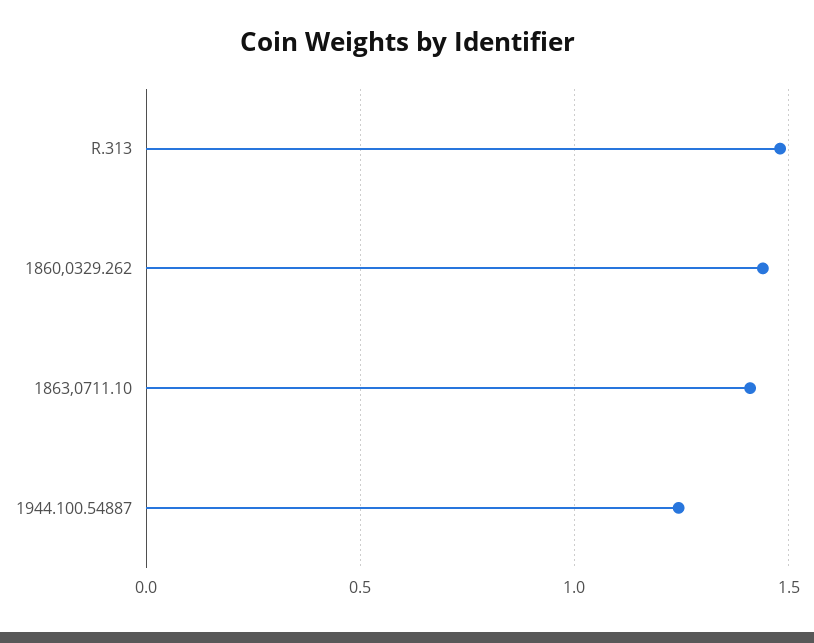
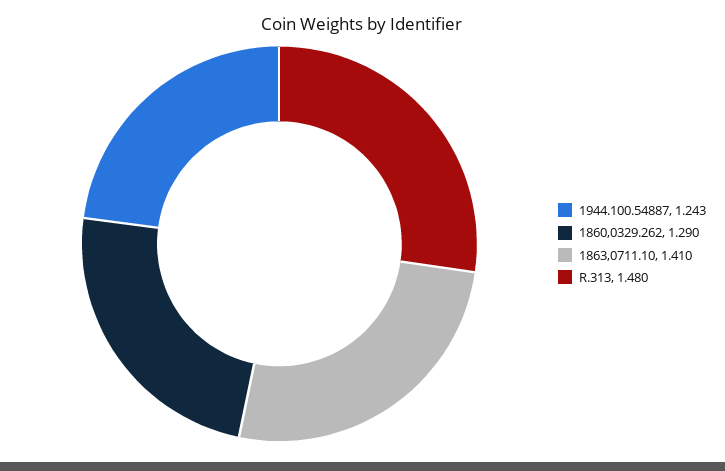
  {
    "R.313": 1.48,
-   "1860,0329.262": 1.45,
+   "1860,0329.262": 1.29,
    "1863,0711.10": 1.41,
    "1944.100.54887": 1.243
  }

